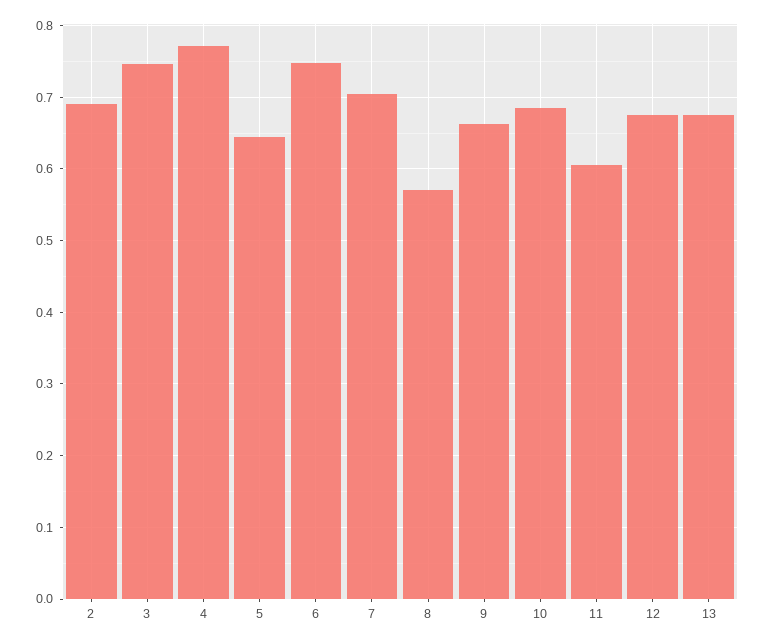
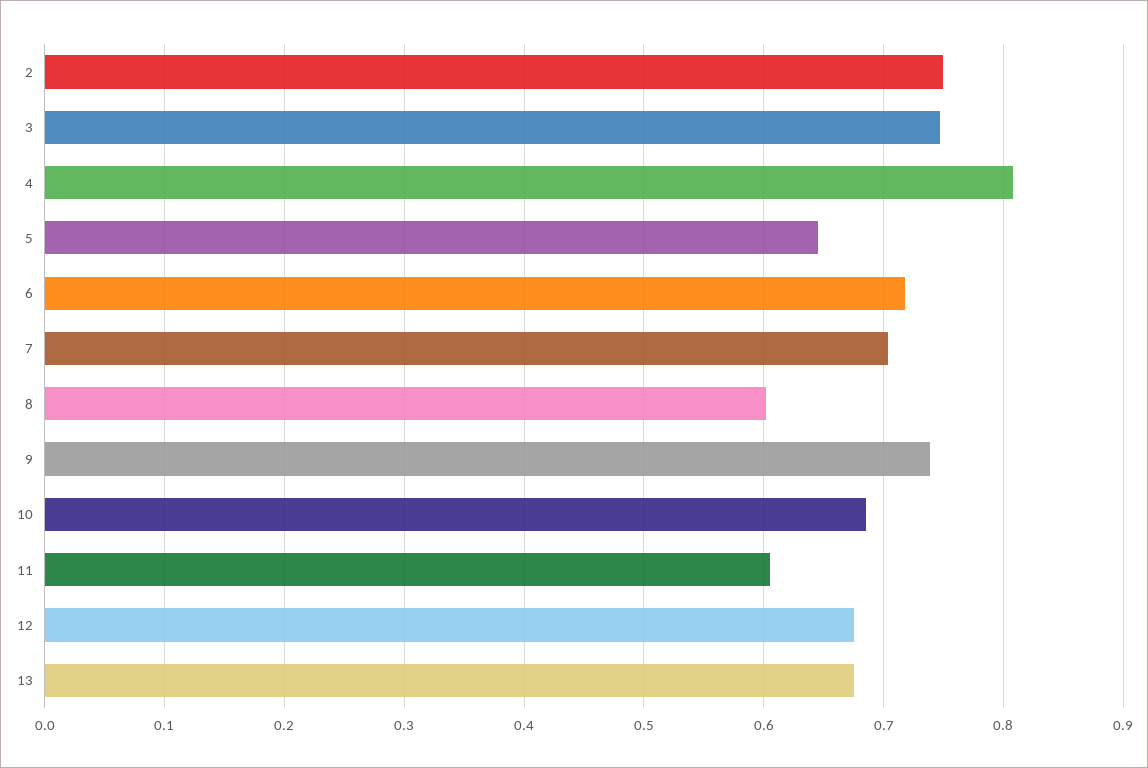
  {
-   "2": 0.69,
+   "2": 0.75,
    "3": 0.75,
-   "4": 0.77,
+   "4": 0.81,
    "5": 0.65,
-   "6": 0.75,
+   "6": 0.72,
    "7": 0.7,
-   "8": 0.57,
+   "8": 0.6,
-   "9": 0.66,
+   "9": 0.74,
    "10": 0.69,
    "11": 0.61,
    "12": 0.68,
    "13": 0.68
  }

